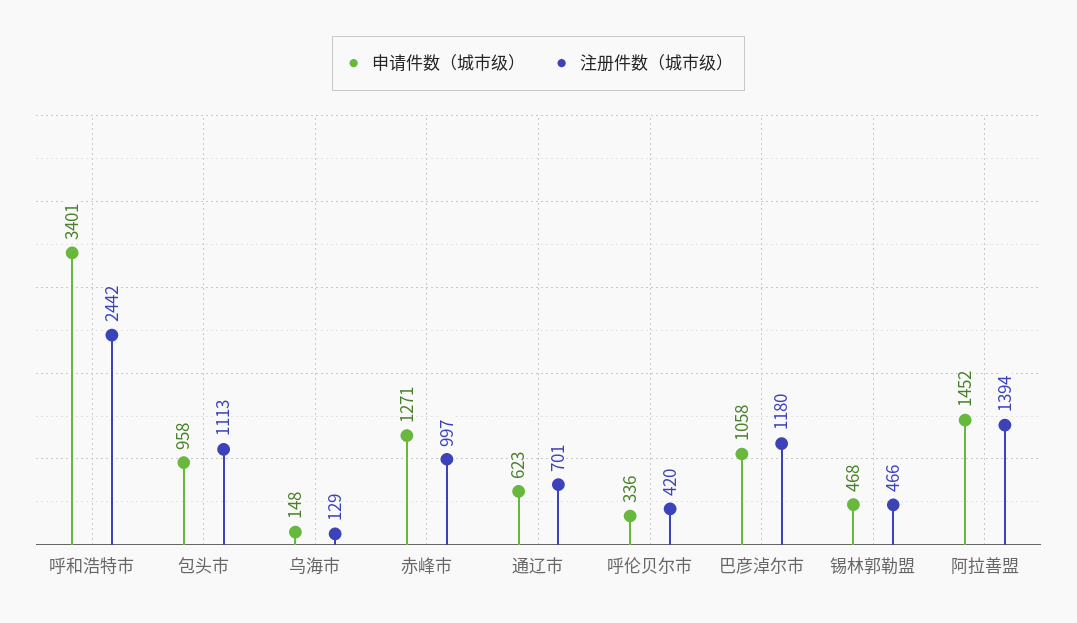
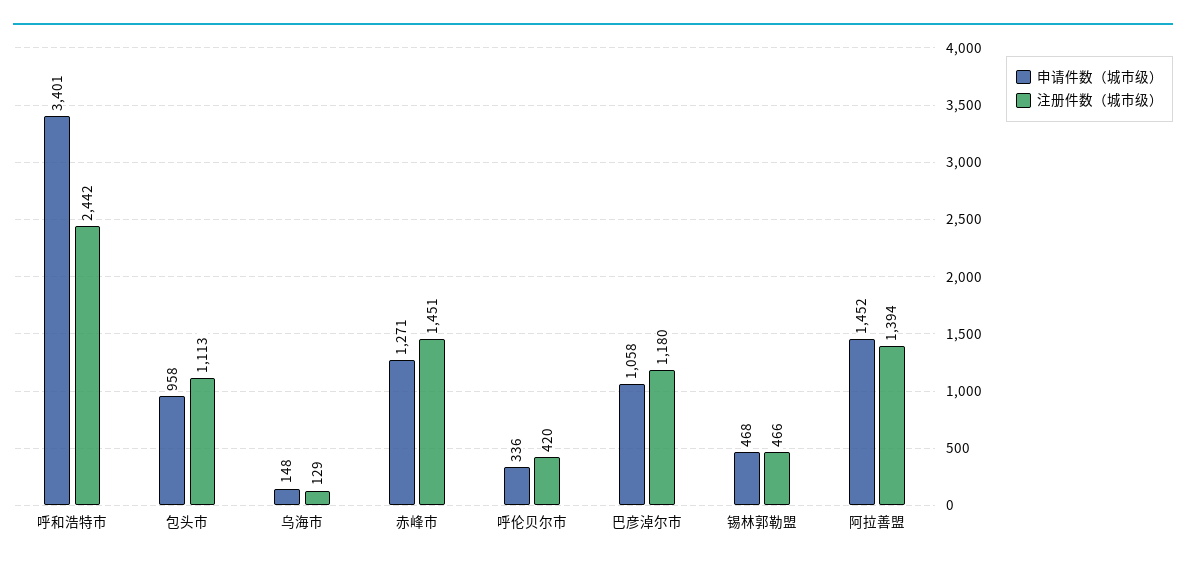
  {
    "申请件数（城市级）": {
      "呼和浩特市": 3401,
      "包头市": 958,
      "乌海市": 148,
      "赤峰市": 1271,
-     "通辽市": 623,
      "呼伦贝尔市": 336,
      "巴彦淖尔市": 1058,
      "锡林郭勒盟": 468,
      "阿拉善盟": 1452
    },
    "注册件数（城市级）": {
      "呼和浩特市": 2442,
      "包头市": 1113,
      "乌海市": 129,
-     "赤峰市": 997,
+     "赤峰市": 1451,
-     "通辽市": 701,
      "呼伦贝尔市": 420,
      "巴彦淖尔市": 1180,
      "锡林郭勒盟": 466,
      "阿拉善盟": 1394
    }
  }

